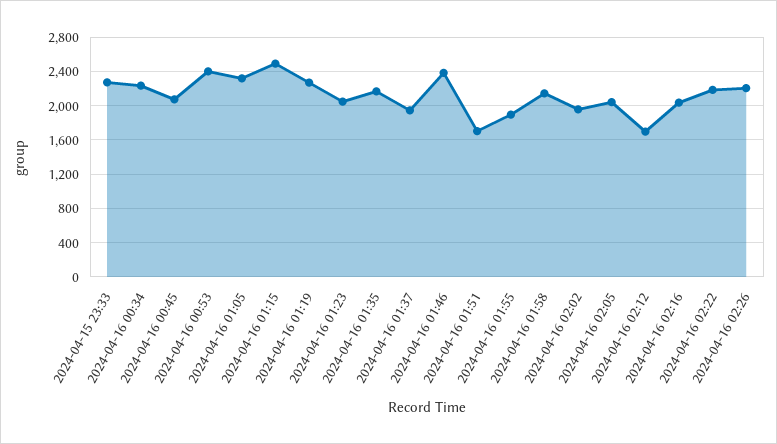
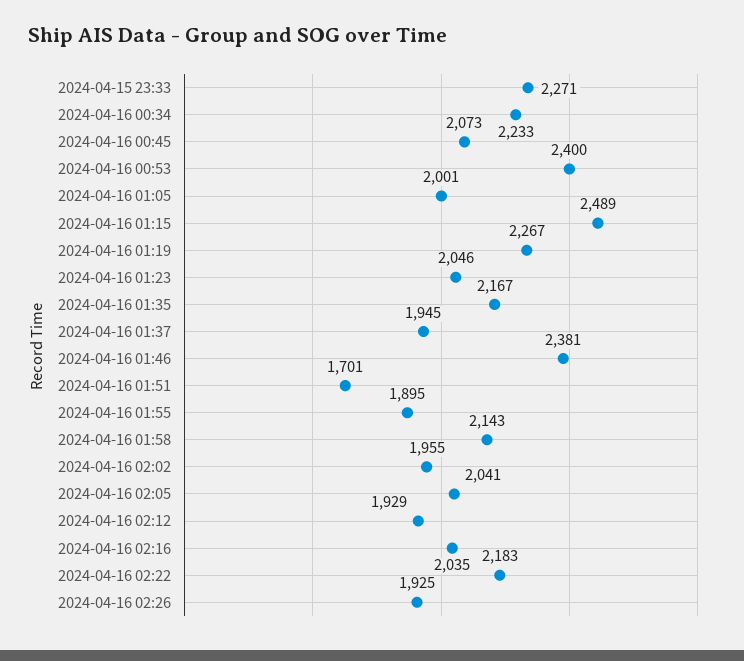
  {
    "2024-04-15 23:33": 2271,
    "2024-04-16 00:34": 2233,
    "2024-04-16 00:45": 2073,
    "2024-04-16 00:53": 2400,
-   "2024-04-16 01:05": 2300,
+   "2024-04-16 01:05": 2001,
    "2024-04-16 01:15": 2489,
    "2024-04-16 01:19": 2267,
    "2024-04-16 01:23": 2046,
    "2024-04-16 01:35": 2167,
    "2024-04-16 01:37": 1945,
    "2024-04-16 01:46": 2381,
    "2024-04-16 01:51": 1701,
    "2024-04-16 01:55": 1895,
    "2024-04-16 01:58": 2143,
    "2024-04-16 02:02": 1955,
    "2024-04-16 02:05": 2041,
-   "2024-04-16 02:12": 1700,
+   "2024-04-16 02:12": 1929,
    "2024-04-16 02:16": 2035,
    "2024-04-16 02:22": 2183,
-   "2024-04-16 02:26": 2200
+   "2024-04-16 02:26": 1925
  }

